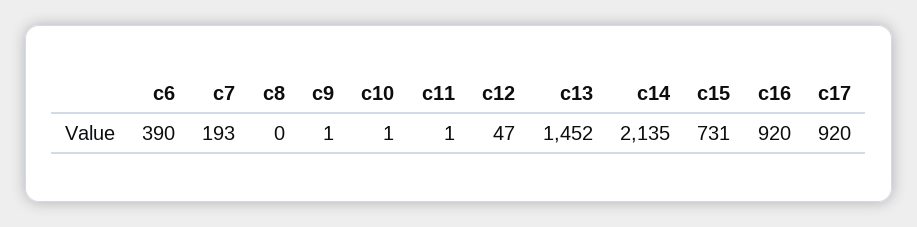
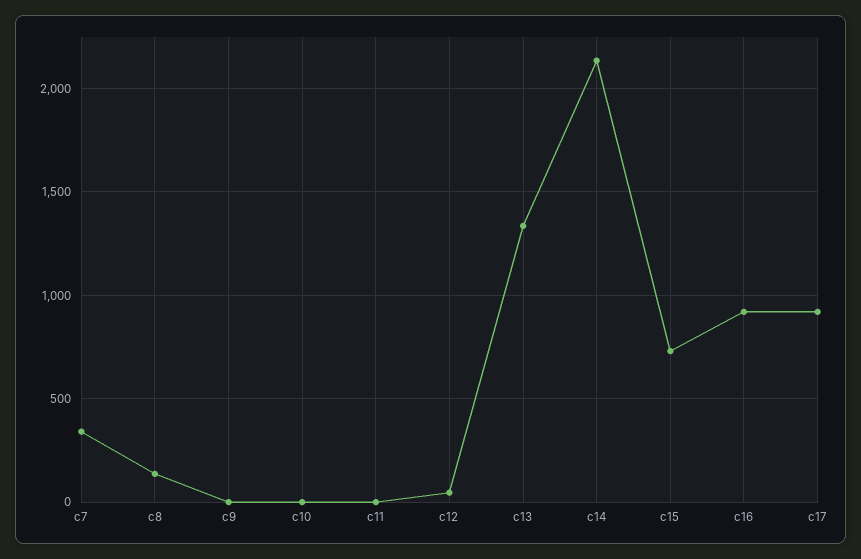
  {
-   "c6": 390,
-   "c7": 193,
+   "c7": 350,
-   "c8": 0,
+   "c8": 150,
    "c9": 1,
    "c10": 1,
    "c11": 1,
    "c12": 47,
-   "c13": 1452,
+   "c13": 1350,
    "c14": 2135,
    "c15": 731,
    "c16": 920,
    "c17": 920
  }

